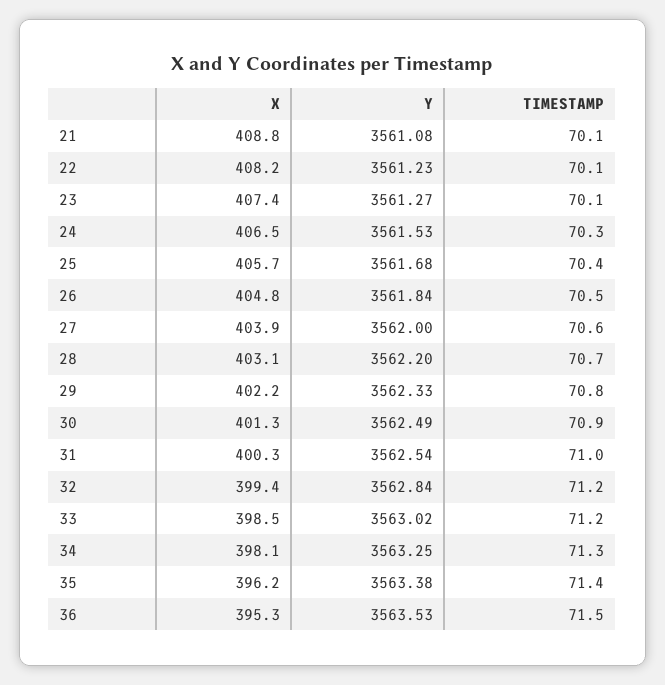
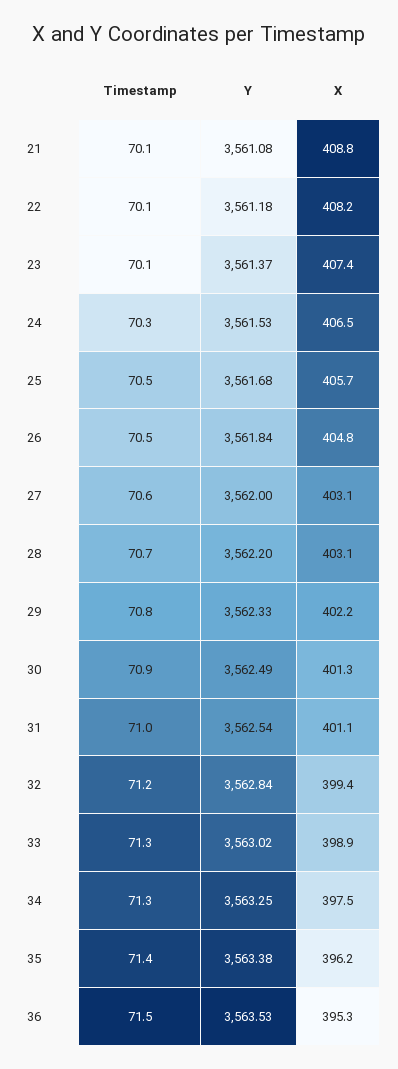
  {
    "X": {
      "21": 408.8,
      "22": 408.2,
      "23": 407.4,
      "24": 406.5,
      "25": 405.7,
      "26": 404.8,
-     "27": 403.9,
+     "27": 403.1,
      "28": 403.1,
      "29": 402.2,
      "30": 401.3,
-     "31": 400.3,
+     "31": 401.1,
      "32": 399.4,
-     "33": 398.5,
+     "33": 398.9,
-     "34": 398.1,
+     "34": 397.5,
      "35": 396.2,
      "36": 395.3
    },
    "Y": {
      "21": 3561.08,
-     "22": 3561.23,
+     "22": 3561.18,
-     "23": 3561.27,
+     "23": 3561.37,
      "24": 3561.53,
      "25": 3561.68,
      "26": 3561.84,
      "27": 3562,
      "28": 3562.2,
      "29": 3562.33,
      "30": 3562.49,
      "31": 3562.54,
      "32": 3562.84,
      "33": 3563.02,
      "34": 3563.25,
      "35": 3563.38,
      "36": 3563.53
    },
    "TIMESTAMP": {
      "21": 70.1,
      "22": 70.1,
      "23": 70.1,
      "24": 70.3,
-     "25": 70.4,
+     "25": 70.5,
      "26": 70.5,
      "27": 70.6,
      "28": 70.7,
      "29": 70.8,
      "30": 70.9,
      "31": 71,
      "32": 71.2,
-     "33": 71.2,
+     "33": 71.3,
      "34": 71.3,
      "35": 71.4,
      "36": 71.5
    }
  }

